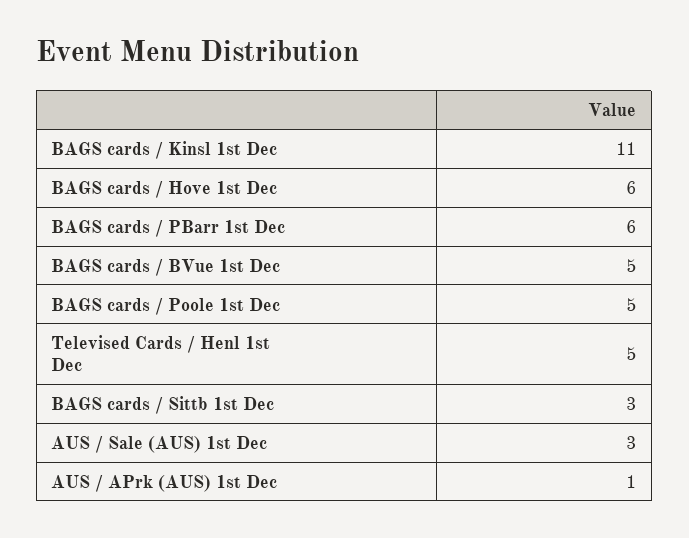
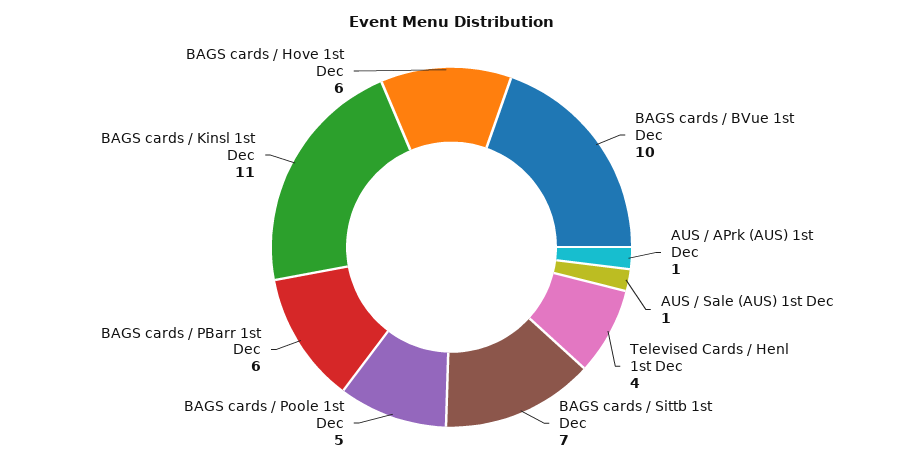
  {
    "BAGS cards / Kinsl 1st Dec": 11,
    "BAGS cards / Hove 1st Dec": 6,
    "BAGS cards / PBarr 1st Dec": 6,
-   "BAGS cards / BVue 1st Dec": 5,
+   "BAGS cards / BVue 1st Dec": 10,
    "BAGS cards / Poole 1st Dec": 5,
-   "Televised Cards / Henl 1st Dec": 5,
+   "Televised Cards / Henl 1st Dec": 4,
-   "BAGS cards / Sittb 1st Dec": 3,
+   "BAGS cards / Sittb 1st Dec": 7,
-   "AUS / Sale (AUS) 1st Dec": 3,
+   "AUS / Sale (AUS) 1st Dec": 1,
    "AUS / APrk (AUS) 1st Dec": 1
  }

